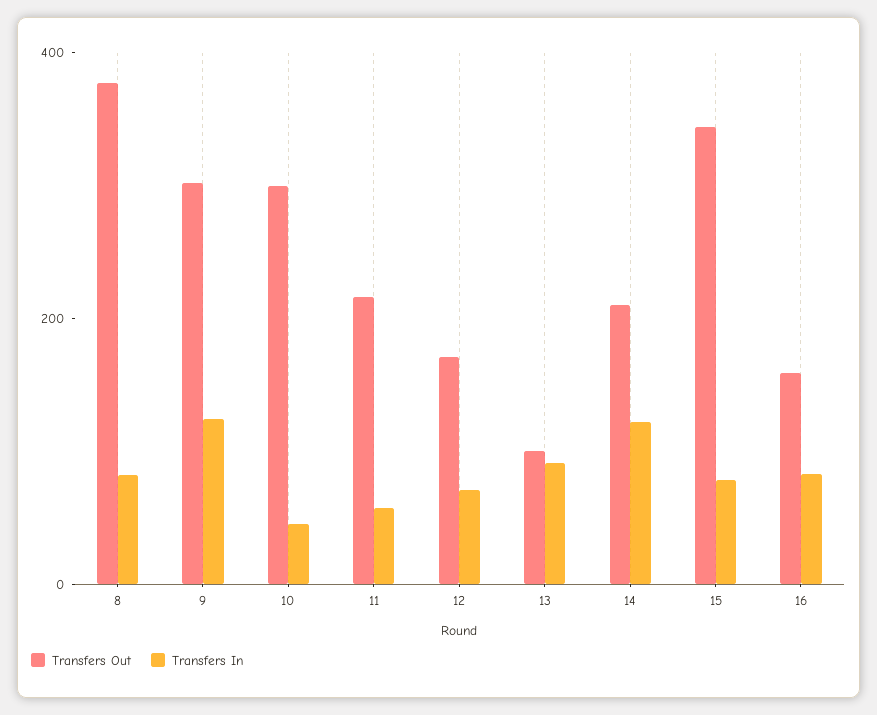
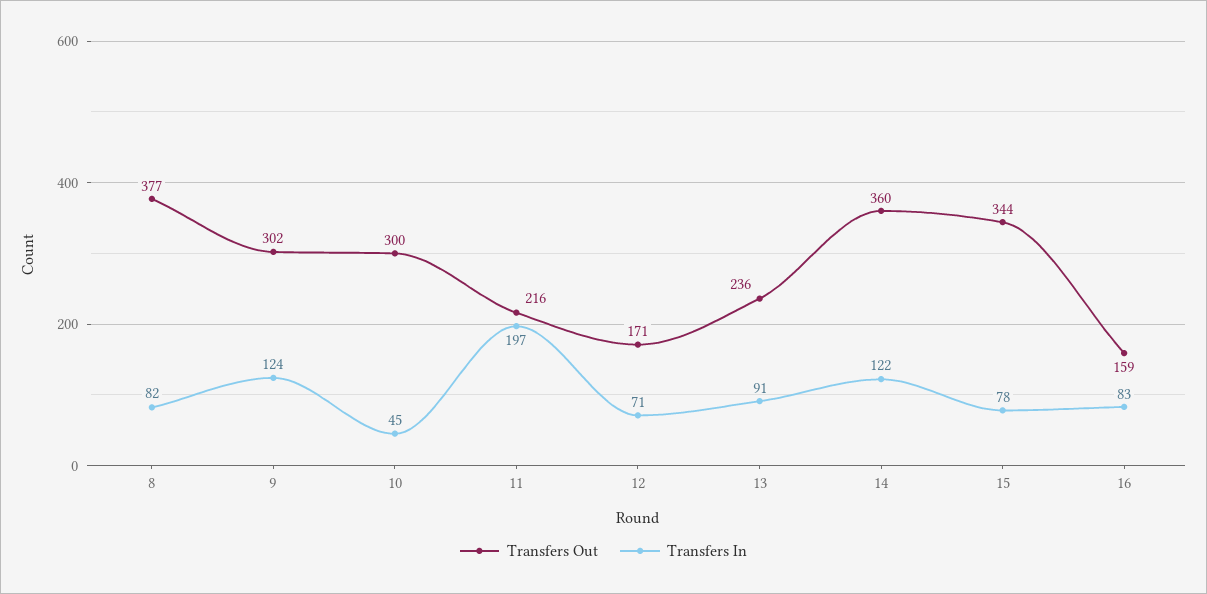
  {
    "Transfers Out": {
      "8": 377,
      "9": 302,
      "10": 300,
      "11": 216,
      "12": 171,
-     "13": 100,
+     "13": 236,
-     "14": 200,
+     "14": 360,
      "15": 344,
      "16": 159
    },
    "Transfers In": {
      "8": 82,
      "9": 124,
      "10": 45,
-     "11": 50,
+     "11": 197,
      "12": 71,
      "13": 91,
      "14": 122,
      "15": 78,
      "16": 83
    }
  }

